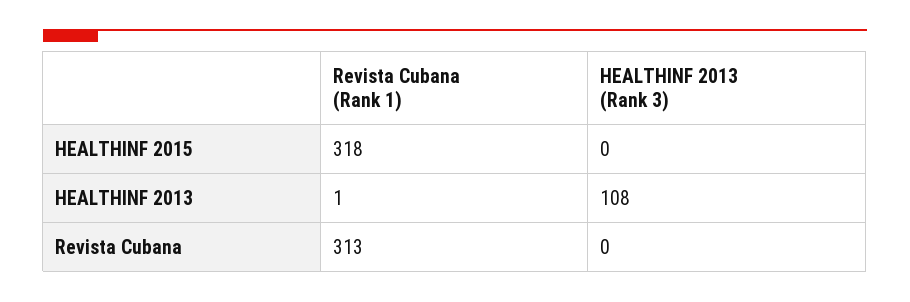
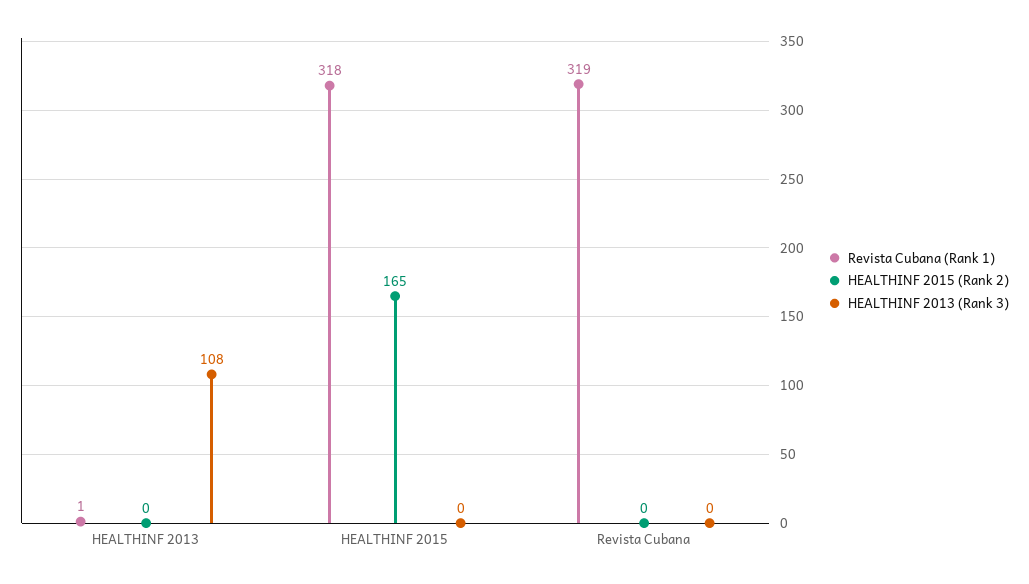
  {
    "Revista Cubana (Rank 1)": {
      "HEALTHINF 2015": 318,
      "HEALTHINF 2013": 1,
-     "Revista Cubana": 313
+     "Revista Cubana": 319
    },
    "HEALTHINF 2013 (Rank 3)": {
      "HEALTHINF 2015": 0,
      "HEALTHINF 2013": 108,
      "Revista Cubana": 0
-   }
+   },
+   "HEALTHINF 2015 (Rank 2)": {
+     "HEALTHINF 2013": 0,
+     "HEALTHINF 2015": 165,
+     "Revista Cubana": 0
+   }
  }

